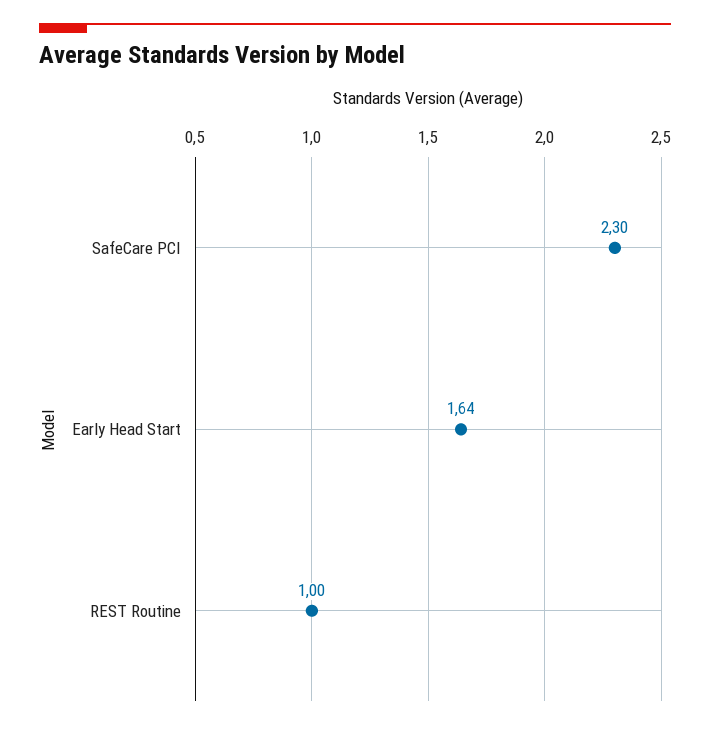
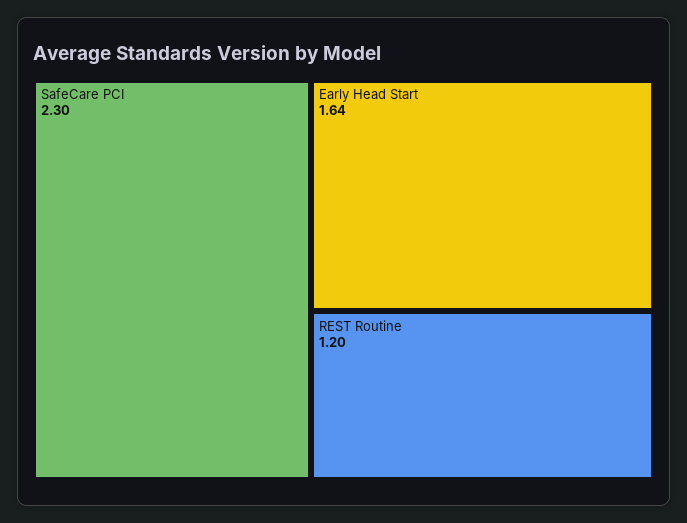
  {
    "SafeCare PCI": 2.3,
    "Early Head Start": 1.64,
-   "REST Routine": 1
+   "REST Routine": 1.2
  }

